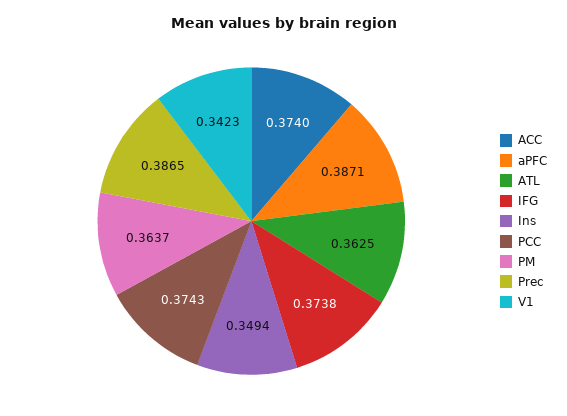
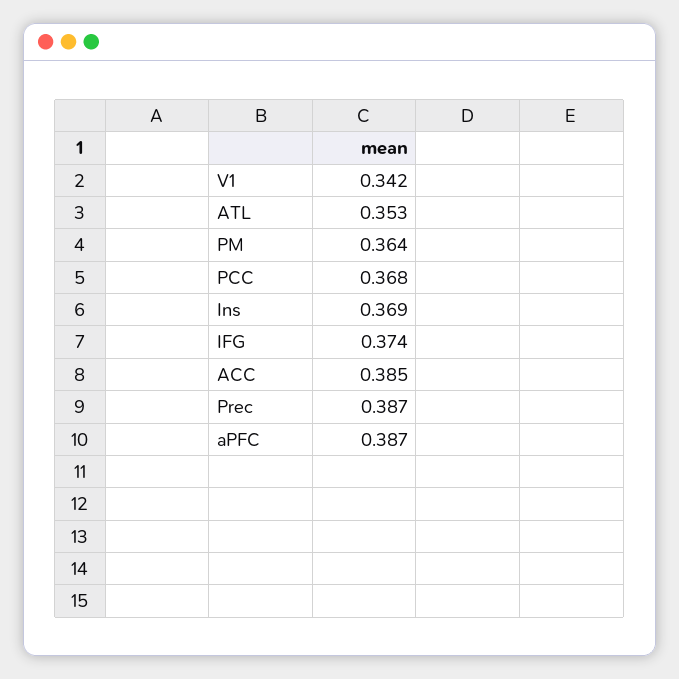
  {
-   "ACC": 0.374,
+   "ACC": 0.385,
    "aPFC": 0.3871,
-   "ATL": 0.3625,
+   "ATL": 0.353,
    "IFG": 0.3738,
-   "Ins": 0.3494,
+   "Ins": 0.369,
-   "PCC": 0.3743,
+   "PCC": 0.368,
    "PM": 0.3637,
    "Prec": 0.3865,
    "V1": 0.3423
  }

